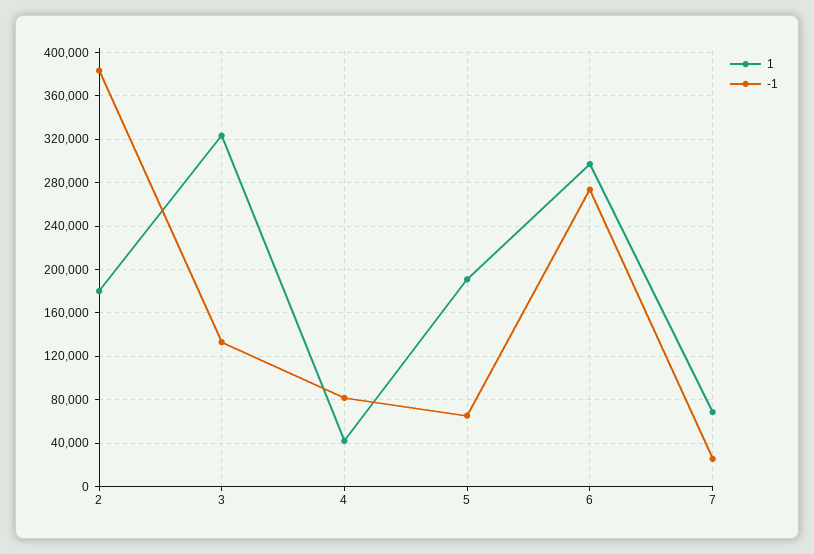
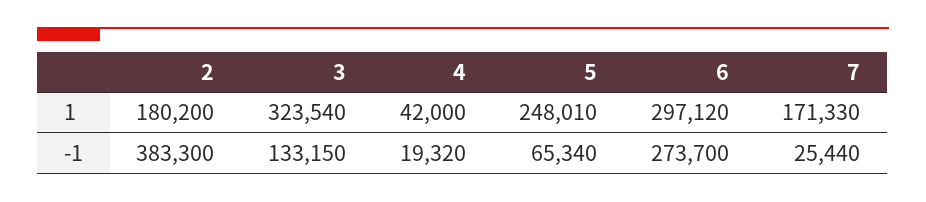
  {
    "1": {
      "2": 180200,
      "3": 323540,
      "4": 42000,
-     "5": 190000,
+     "5": 248010,
      "6": 297120,
-     "7": 70000
+     "7": 171330
    },
    "-1": {
      "2": 383300,
      "3": 133150,
-     "4": 80000,
+     "4": 19320,
      "5": 65340,
      "6": 273700,
      "7": 25440
    }
  }

